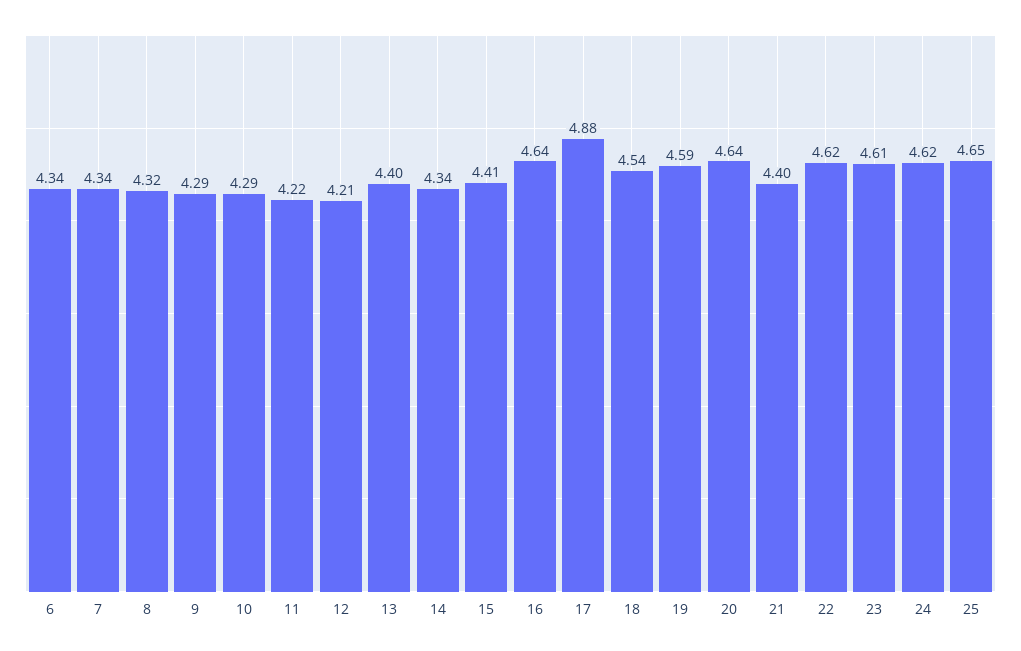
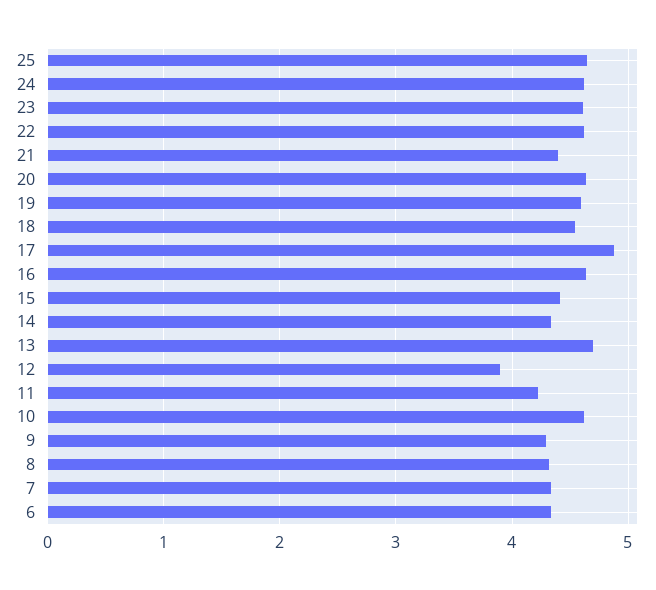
  {
    "6": 4.34,
    "7": 4.34,
    "8": 4.32,
    "9": 4.29,
-   "10": 4.29,
+   "10": 4.6,
    "11": 4.22,
-   "12": 4.21,
+   "12": 3.9,
-   "13": 4.4,
+   "13": 4.7,
    "14": 4.34,
    "15": 4.41,
    "16": 4.64,
    "17": 4.88,
    "18": 4.54,
    "19": 4.59,
    "20": 4.64,
    "21": 4.4,
    "22": 4.62,
    "23": 4.61,
    "24": 4.62,
    "25": 4.65
  }

